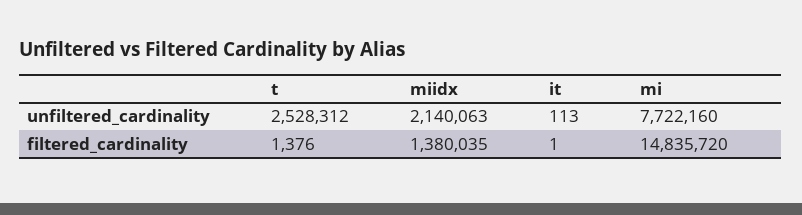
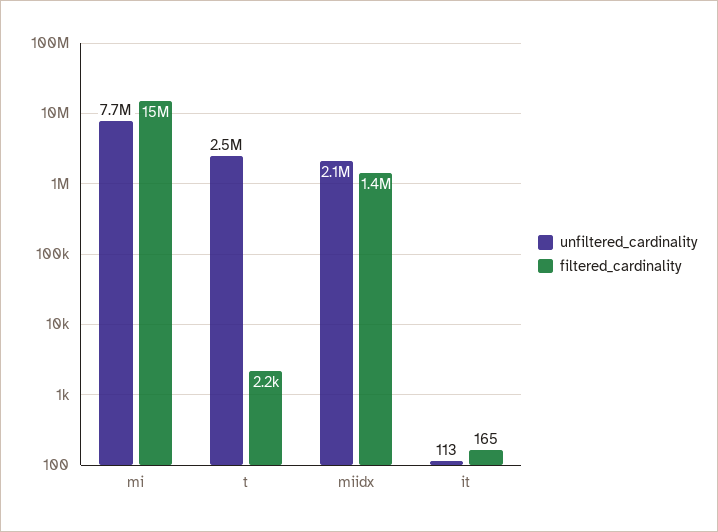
  {
    "unfiltered_cardinality": {
      "t": 2528312,
      "miidx": 2140063,
      "it": 113,
      "mi": 7722160
    },
    "filtered_cardinality": {
-     "t": 1376,
+     "t": 2200,
      "miidx": 1380035,
-     "it": 1,
+     "it": 165,
      "mi": 14835720
    }
  }

